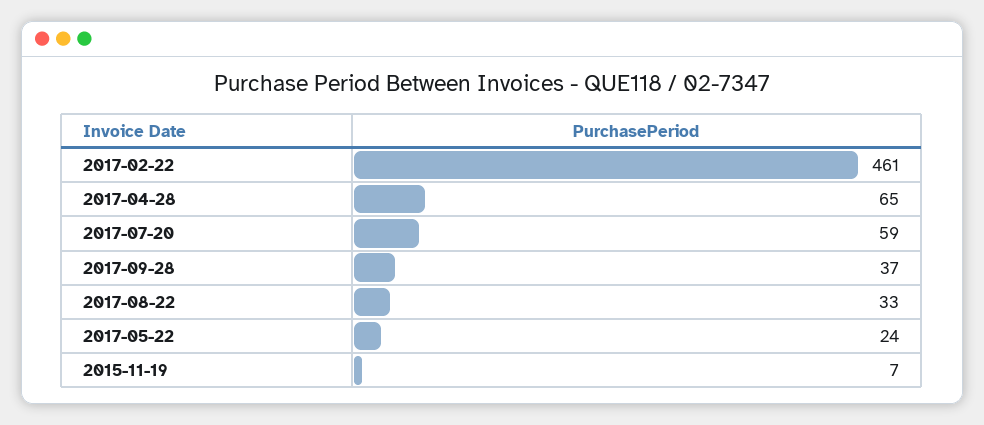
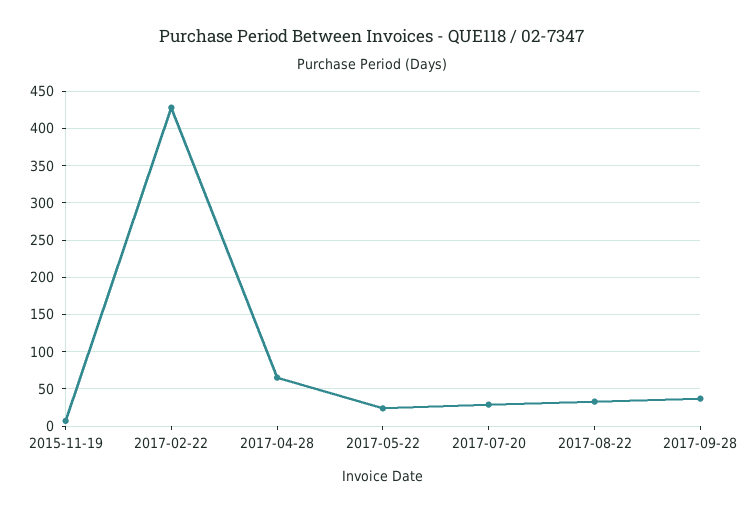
  {
-   "2017-02-22": 461,
+   "2017-02-22": 430,
    "2017-04-28": 65,
-   "2017-07-20": 59,
+   "2017-07-20": 30,
    "2017-09-28": 37,
    "2017-08-22": 33,
    "2017-05-22": 24,
    "2015-11-19": 7
  }

